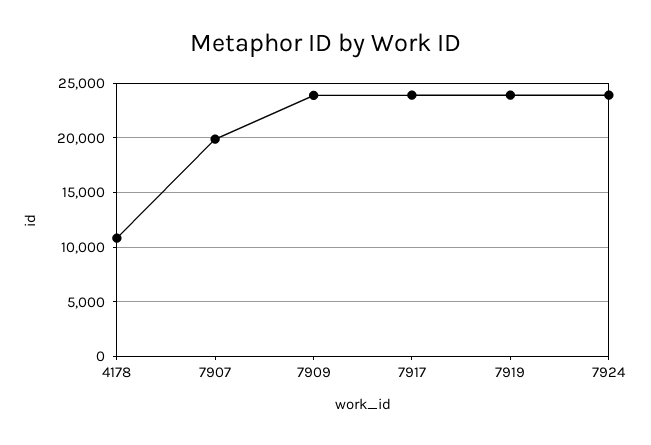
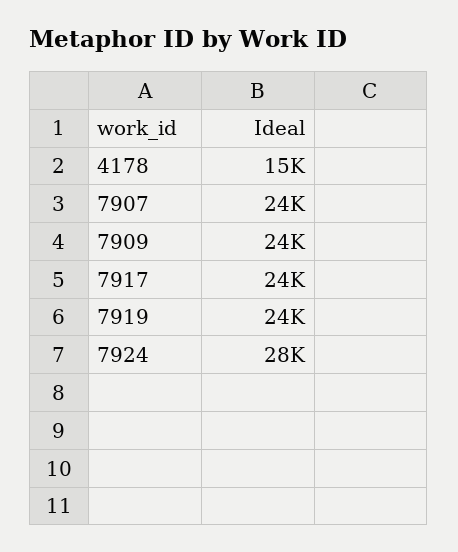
  {
-   "4178": 11000,
+   "4178": 15000,
-   "7907": 20000,
+   "7907": 24000,
    "7909": 24000,
    "7917": 24000,
    "7919": 24000,
-   "7924": 24000
+   "7924": 28000
  }

